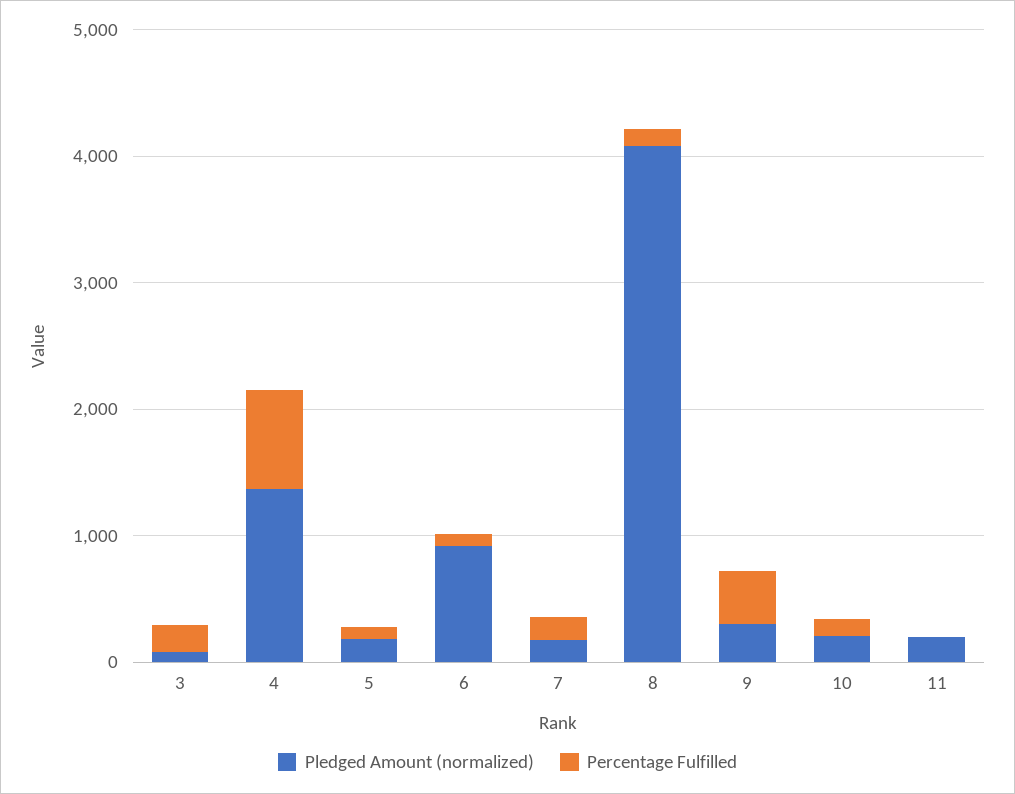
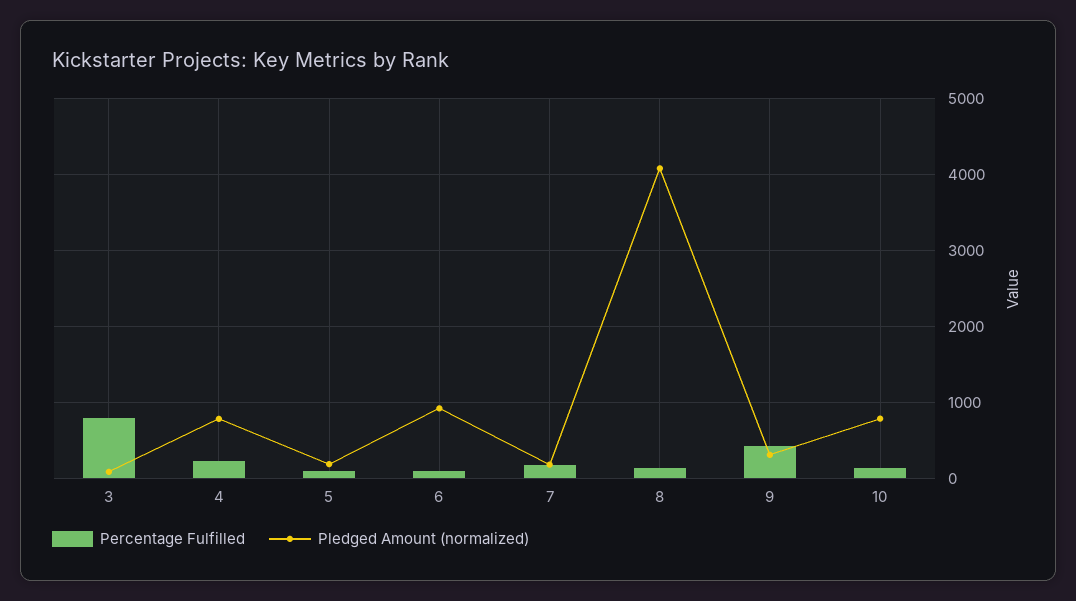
  {
    "Pledged Amount (normalized)": {
      "3": 100,
-     "4": 1400,
+     "4": 800,
      "5": 200,
      "6": 900,
      "7": 200,
      "8": 4100,
      "9": 300,
-     "10": 200,
+     "10": 800
-     "11": 200
    },
    "Percentage Fulfilled": {
-     "3": 200,
+     "3": 800,
-     "4": 800,
+     "4": 200,
      "5": 100,
      "6": 100,
      "7": 200,
      "8": 100,
      "9": 400,
-     "10": 100,
+     "10": 100
-     "11": 0
    }
  }

